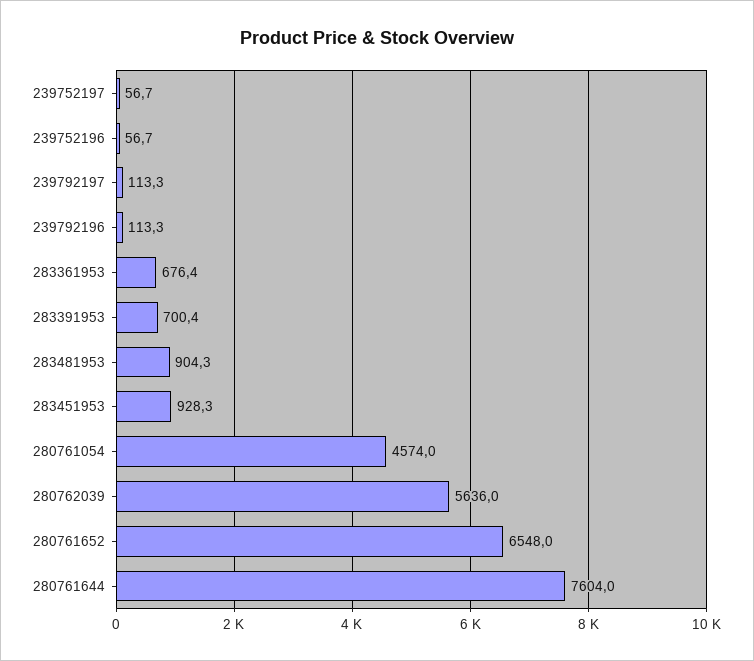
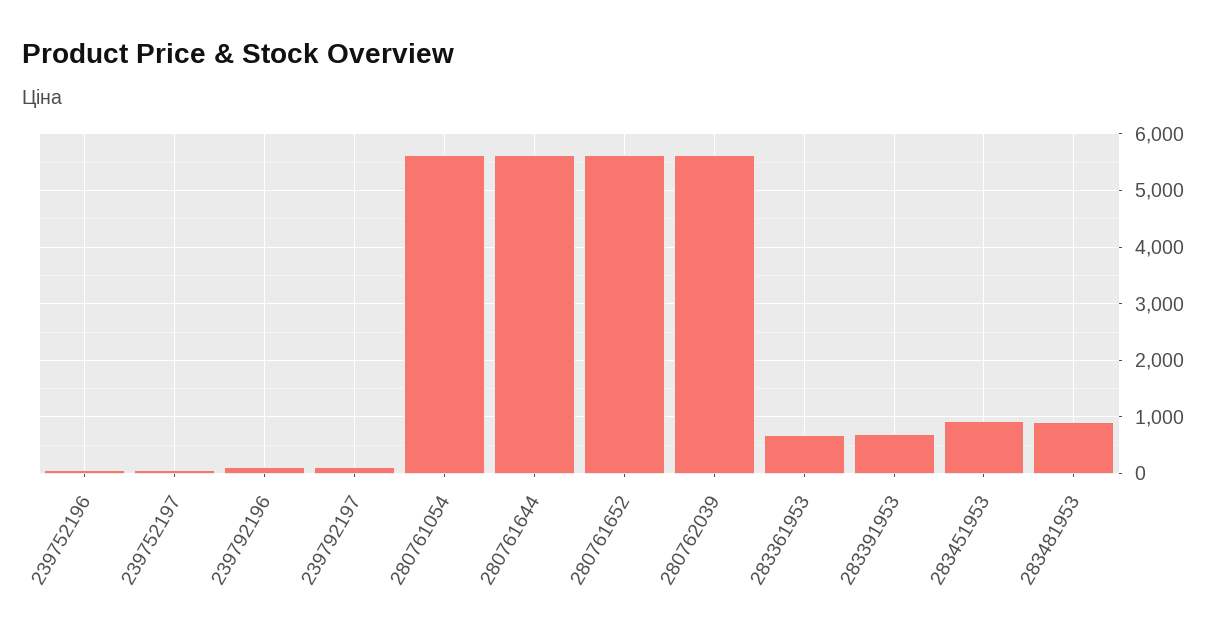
  {
    "239752197": 56.7,
    "239752196": 56.7,
    "239792197": 113.3,
    "239792196": 113.3,
    "283361953": 676.4,
    "283391953": 700.4,
    "283481953": 904.3,
    "283451953": 928.3,
-   "280761054": 4574,
+   "280761054": 5600,
    "280762039": 5636,
-   "280761652": 6548,
+   "280761652": 5600,
-   "280761644": 7604
+   "280761644": 5600
  }

